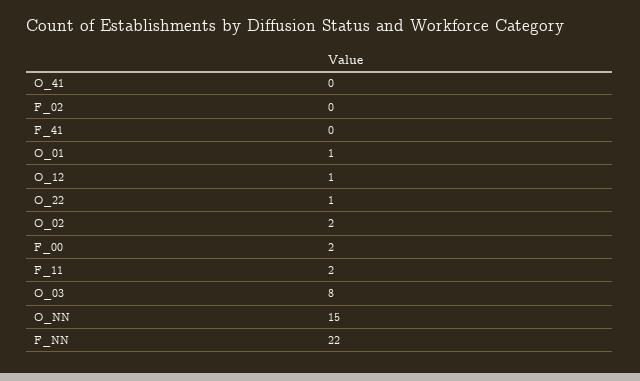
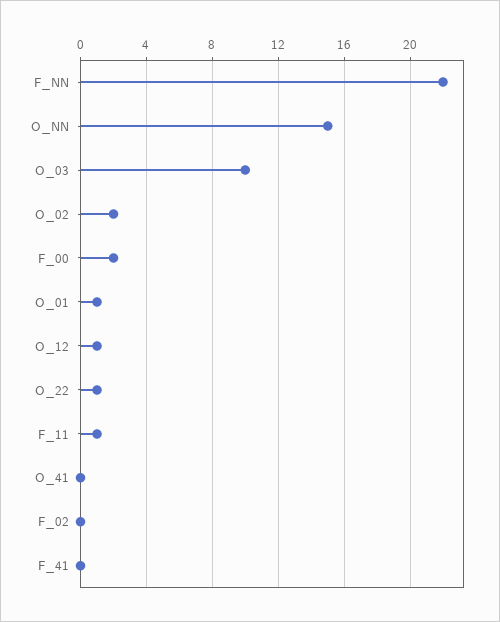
  {
    "O_41": 0,
    "F_02": 0,
    "F_41": 0,
    "O_01": 1,
    "O_12": 1,
    "O_22": 1,
    "O_02": 2,
    "F_00": 2,
-   "F_11": 2,
+   "F_11": 1,
-   "O_03": 8,
+   "O_03": 10,
    "O_NN": 15,
    "F_NN": 22
  }

